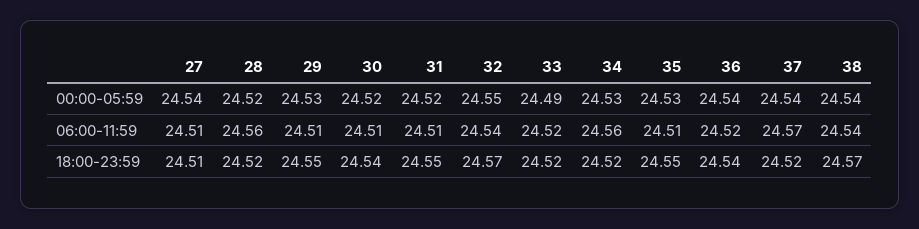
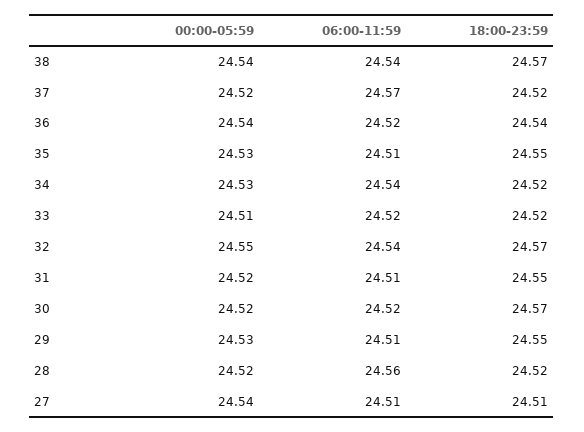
  {
    "27": {
      "00:00-05:59": 24.54,
      "06:00-11:59": 24.51,
      "18:00-23:59": 24.51
    },
    "28": {
      "00:00-05:59": 24.52,
      "06:00-11:59": 24.56,
      "18:00-23:59": 24.52
    },
    "29": {
      "00:00-05:59": 24.53,
      "06:00-11:59": 24.51,
      "18:00-23:59": 24.55
    },
    "30": {
      "00:00-05:59": 24.52,
-     "06:00-11:59": 24.51,
+     "06:00-11:59": 24.52,
-     "18:00-23:59": 24.54
+     "18:00-23:59": 24.57
    },
    "31": {
      "00:00-05:59": 24.52,
      "06:00-11:59": 24.51,
      "18:00-23:59": 24.55
    },
    "32": {
      "00:00-05:59": 24.55,
      "06:00-11:59": 24.54,
      "18:00-23:59": 24.57
    },
    "33": {
-     "00:00-05:59": 24.49,
+     "00:00-05:59": 24.51,
      "06:00-11:59": 24.52,
      "18:00-23:59": 24.52
    },
    "34": {
      "00:00-05:59": 24.53,
-     "06:00-11:59": 24.56,
+     "06:00-11:59": 24.54,
      "18:00-23:59": 24.52
    },
    "35": {
      "00:00-05:59": 24.53,
      "06:00-11:59": 24.51,
      "18:00-23:59": 24.55
    },
    "36": {
      "00:00-05:59": 24.54,
      "06:00-11:59": 24.52,
      "18:00-23:59": 24.54
    },
    "37": {
-     "00:00-05:59": 24.54,
+     "00:00-05:59": 24.52,
      "06:00-11:59": 24.57,
      "18:00-23:59": 24.52
    },
    "38": {
      "00:00-05:59": 24.54,
      "06:00-11:59": 24.54,
      "18:00-23:59": 24.57
    }
  }

